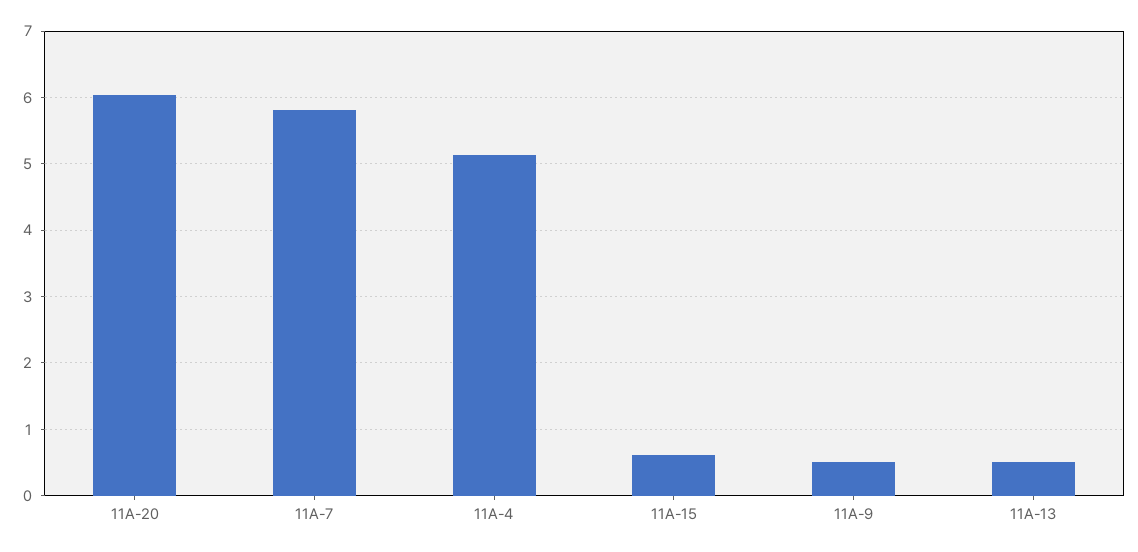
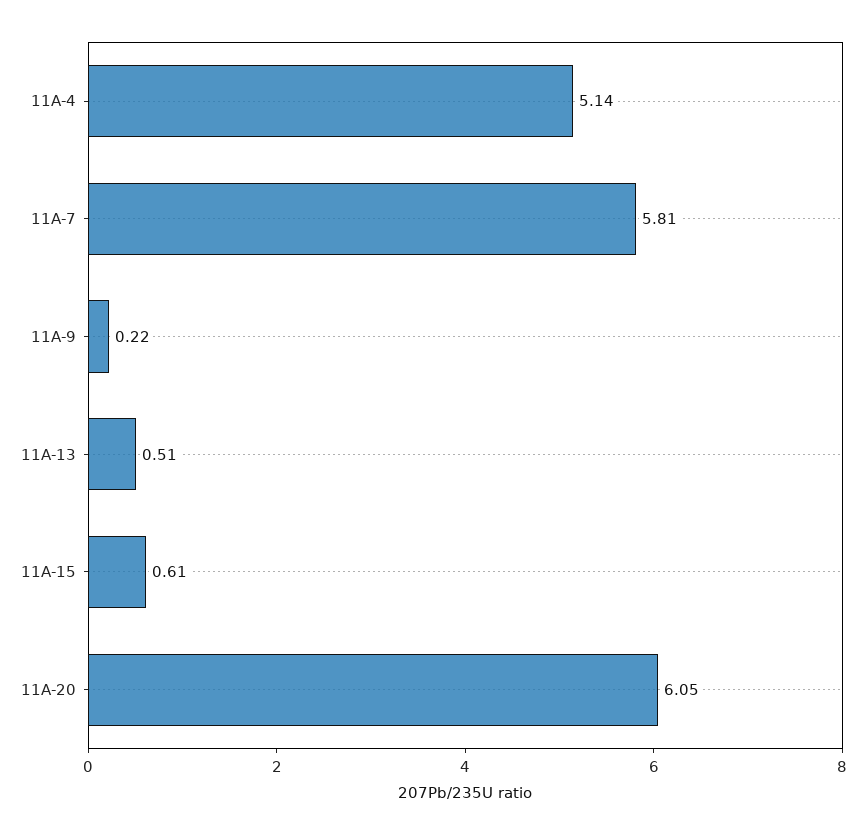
  {
    "11A-20": 6.05,
    "11A-7": 5.81,
    "11A-4": 5.14,
    "11A-15": 0.61,
-   "11A-9": 0.5,
+   "11A-9": 0.22,
    "11A-13": 0.51
  }

